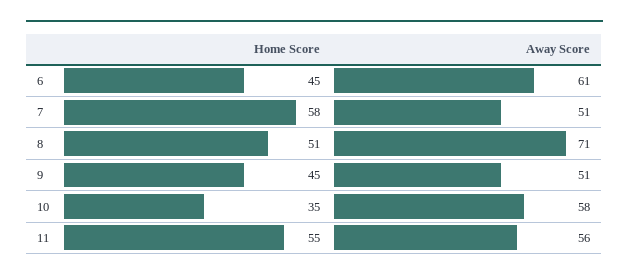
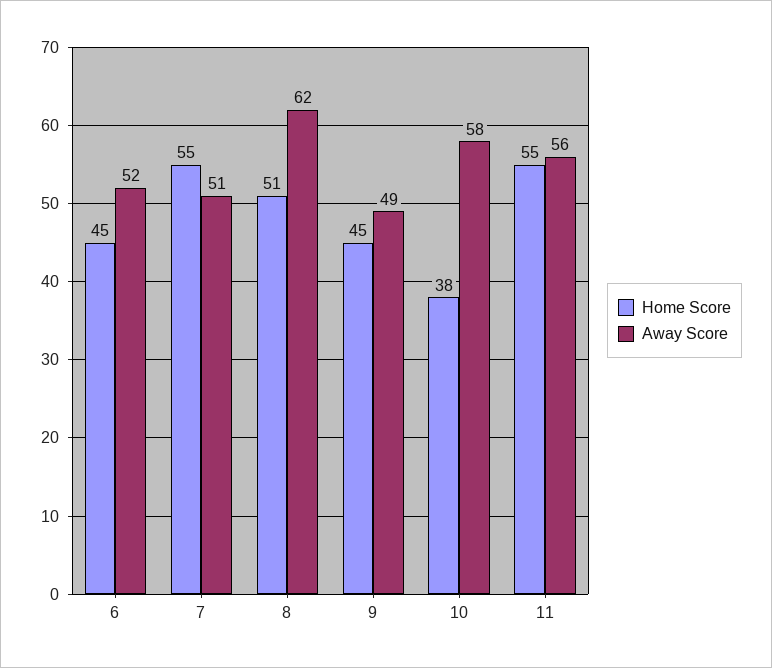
  {
    "Home Score": {
      "6": 45,
-     "7": 58,
+     "7": 55,
      "8": 51,
      "9": 45,
-     "10": 35,
+     "10": 38,
      "11": 55
    },
    "Away Score": {
-     "6": 61,
+     "6": 52,
      "7": 51,
-     "8": 71,
+     "8": 62,
-     "9": 51,
+     "9": 49,
      "10": 58,
      "11": 56
    }
  }

